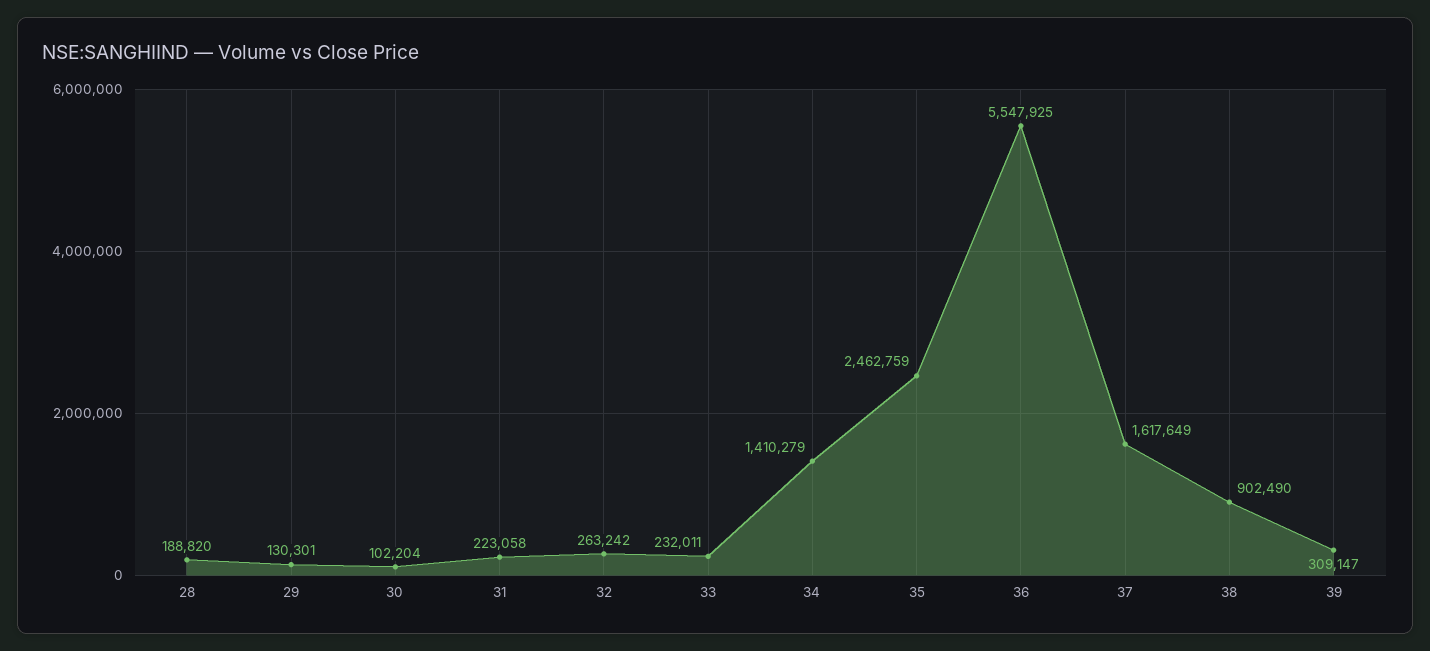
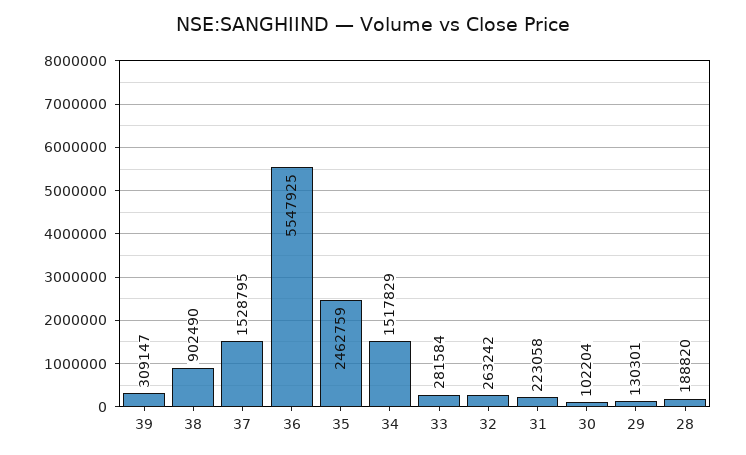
  {
    "28": 188820,
    "29": 130301,
    "30": 102204,
    "31": 223058,
    "32": 263242,
-   "33": 232011,
+   "33": 281584,
-   "34": 1410279,
+   "34": 1517829,
    "35": 2462759,
    "36": 5547925,
-   "37": 1617649,
+   "37": 1528795,
    "38": 902490,
    "39": 309147
  }

